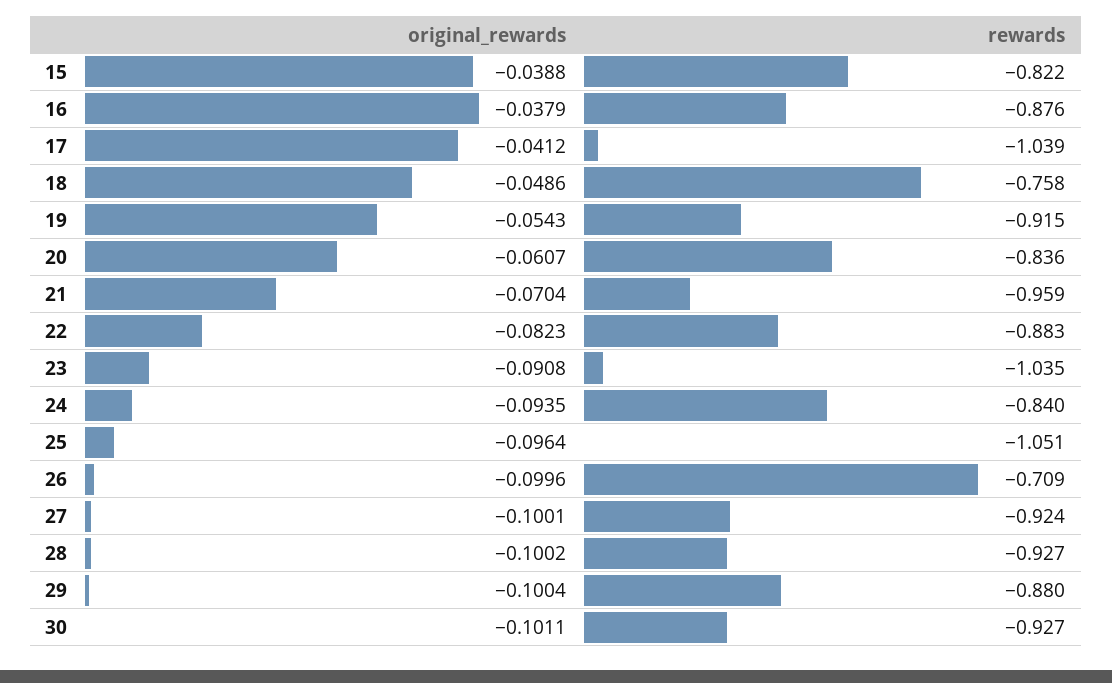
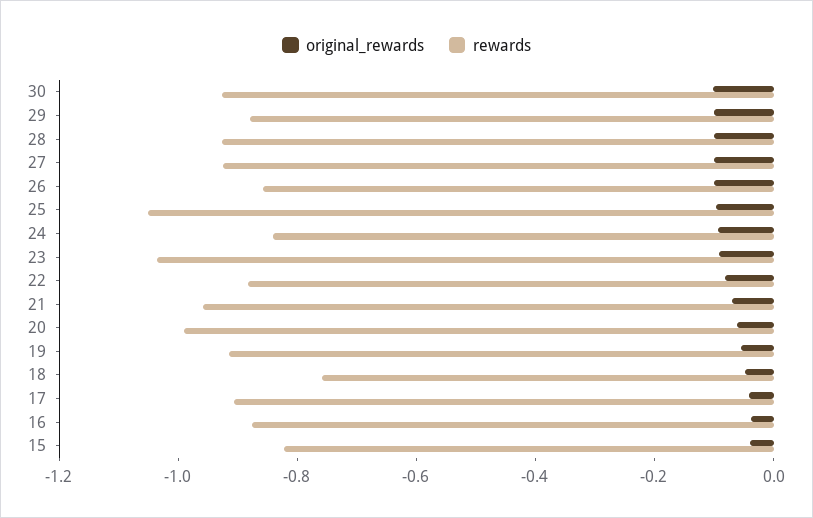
  {
    "original_rewards": {
      "15": -0.0388,
      "16": -0.0379,
      "17": -0.0412,
      "18": -0.0486,
      "19": -0.0543,
      "20": -0.0607,
      "21": -0.0704,
      "22": -0.0823,
      "23": -0.0908,
      "24": -0.0935,
      "25": -0.0964,
      "26": -0.0996,
      "27": -0.1001,
      "28": -0.1002,
      "29": -0.1004,
      "30": -0.1011
    },
    "rewards": {
      "15": -0.822,
      "16": -0.876,
-     "17": -1.039,
+     "17": -0.9,
      "18": -0.758,
      "19": -0.915,
-     "20": -0.836,
+     "20": -1,
      "21": -0.959,
      "22": -0.883,
      "23": -1.035,
      "24": -0.84,
      "25": -1.051,
-     "26": -0.709,
+     "26": -0.85,
      "27": -0.924,
      "28": -0.927,
      "29": -0.88,
      "30": -0.927
    }
  }

